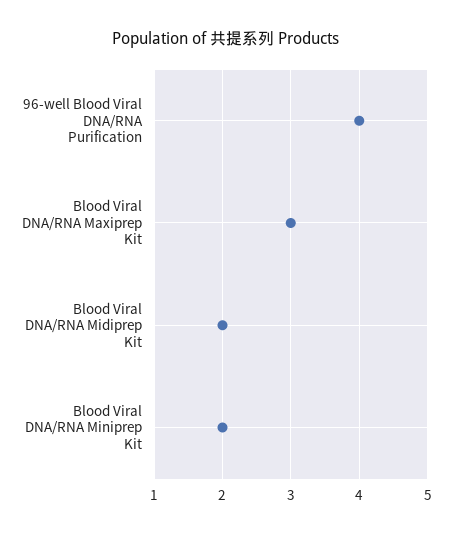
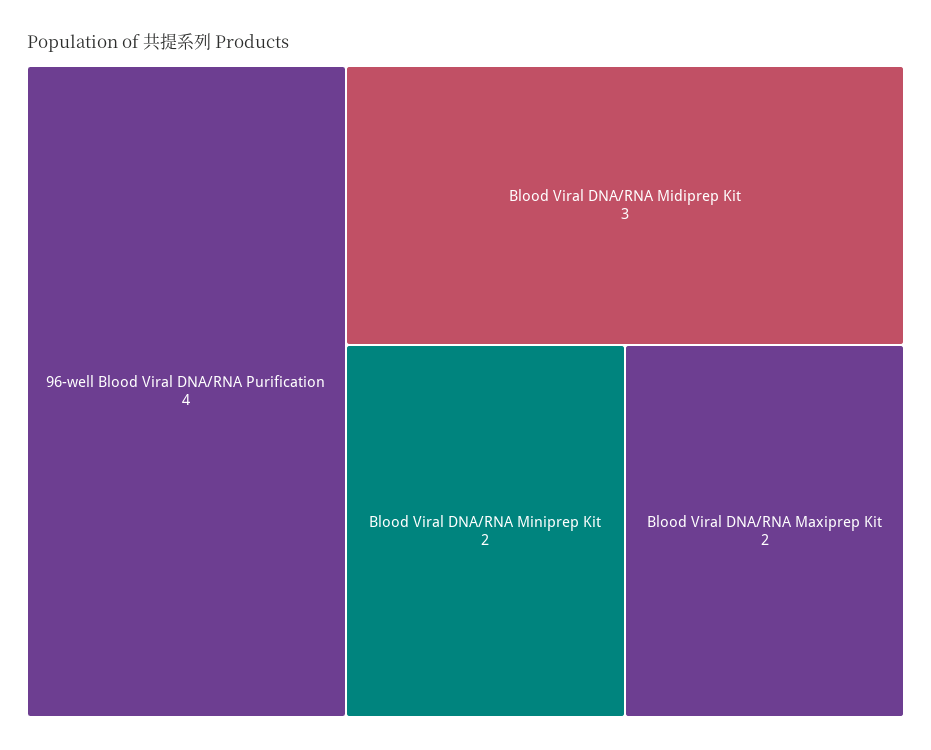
  {
    "96-well Blood Viral DNA/RNA Purification": 4,
-   "Blood Viral DNA/RNA Maxiprep Kit": 3,
+   "Blood Viral DNA/RNA Maxiprep Kit": 2,
-   "Blood Viral DNA/RNA Midiprep Kit": 2,
+   "Blood Viral DNA/RNA Midiprep Kit": 3,
    "Blood Viral DNA/RNA Miniprep Kit": 2
  }

